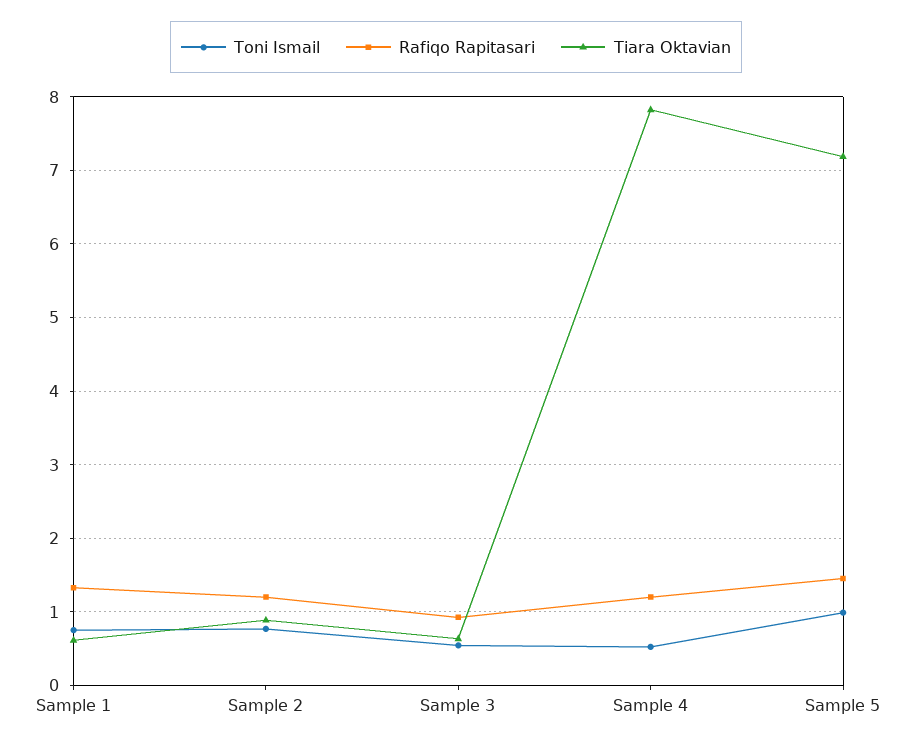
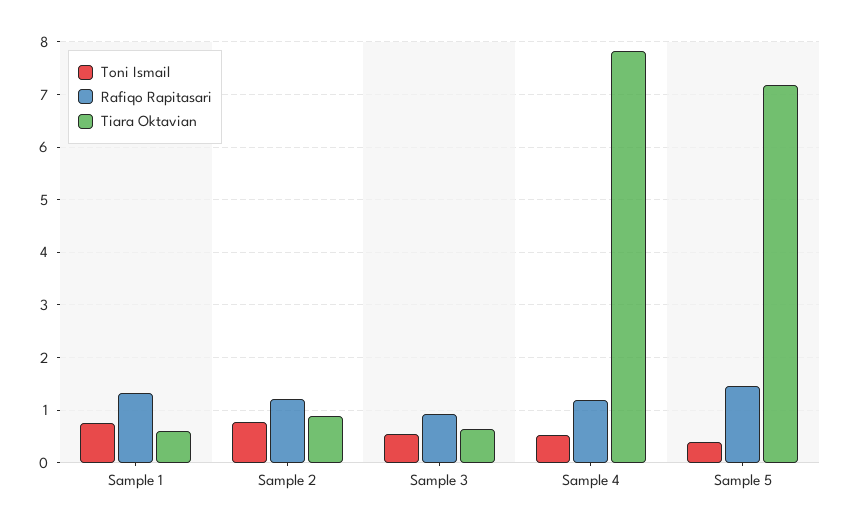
  {
    "Toni Ismail": {
      "Sample 1": 0.8,
      "Sample 2": 0.8,
      "Sample 3": 0.5,
      "Sample 4": 0.5,
-     "Sample 5": 1
+     "Sample 5": 0.4
    },
    "Rafiqo Rapitasari": {
      "Sample 1": 1.3,
      "Sample 2": 1.2,
      "Sample 3": 0.9,
      "Sample 4": 1.2,
      "Sample 5": 1.5
    },
    "Tiara Oktavian": {
      "Sample 1": 0.6,
      "Sample 2": 0.9,
      "Sample 3": 0.6,
      "Sample 4": 7.8,
      "Sample 5": 7.2
    }
  }

